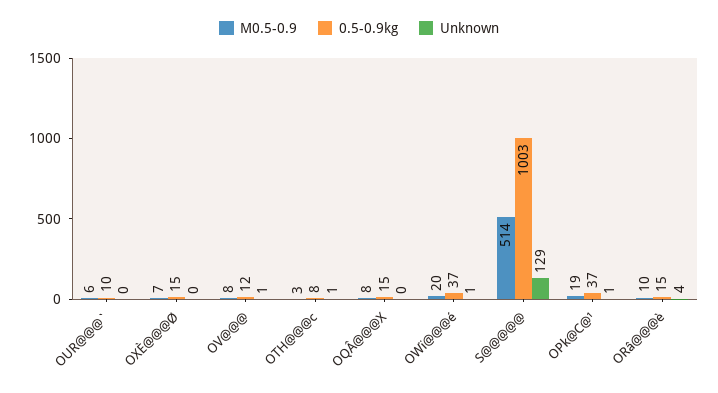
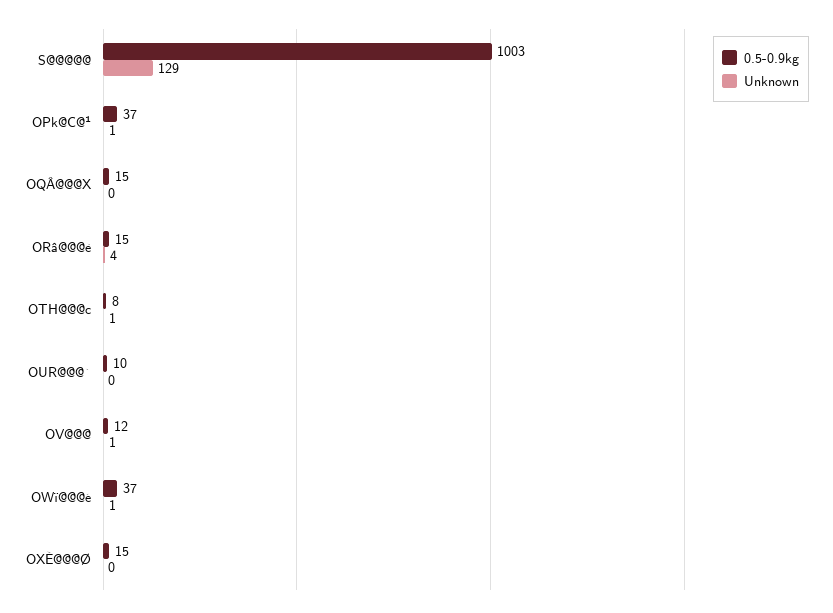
  {
-   "M0.5-0.9": {
-     "OUR@@@`": 6,
-     "OXÈ@@@Ø": 7,
-     "OV@@@": 8,
-     "OTH@@@c": 3,
-     "OQÂ@@@X": 8,
-     "OWï@@@é": 20,
-     "S@@@@@": 514,
-     "OPk@C@¹": 19,
-     "ORâ@@@è": 10
-   },
    "0.5-0.9kg": {
      "OUR@@@`": 10,
      "OXÈ@@@Ø": 15,
      "OV@@@": 12,
      "OTH@@@c": 8,
      "OQÂ@@@X": 15,
      "OWï@@@é": 37,
      "S@@@@@": 1003,
      "OPk@C@¹": 37,
      "ORâ@@@è": 15
    },
    "Unknown": {
      "OUR@@@`": 0,
      "OXÈ@@@Ø": 0,
      "OV@@@": 1,
      "OTH@@@c": 1,
      "OQÂ@@@X": 0,
      "OWï@@@é": 1,
      "S@@@@@": 129,
      "OPk@C@¹": 1,
      "ORâ@@@è": 4
    }
  }

